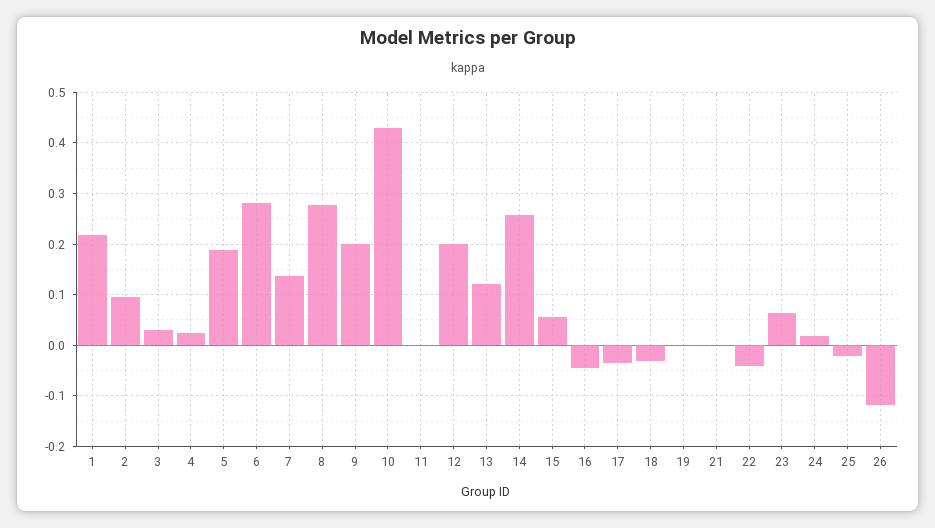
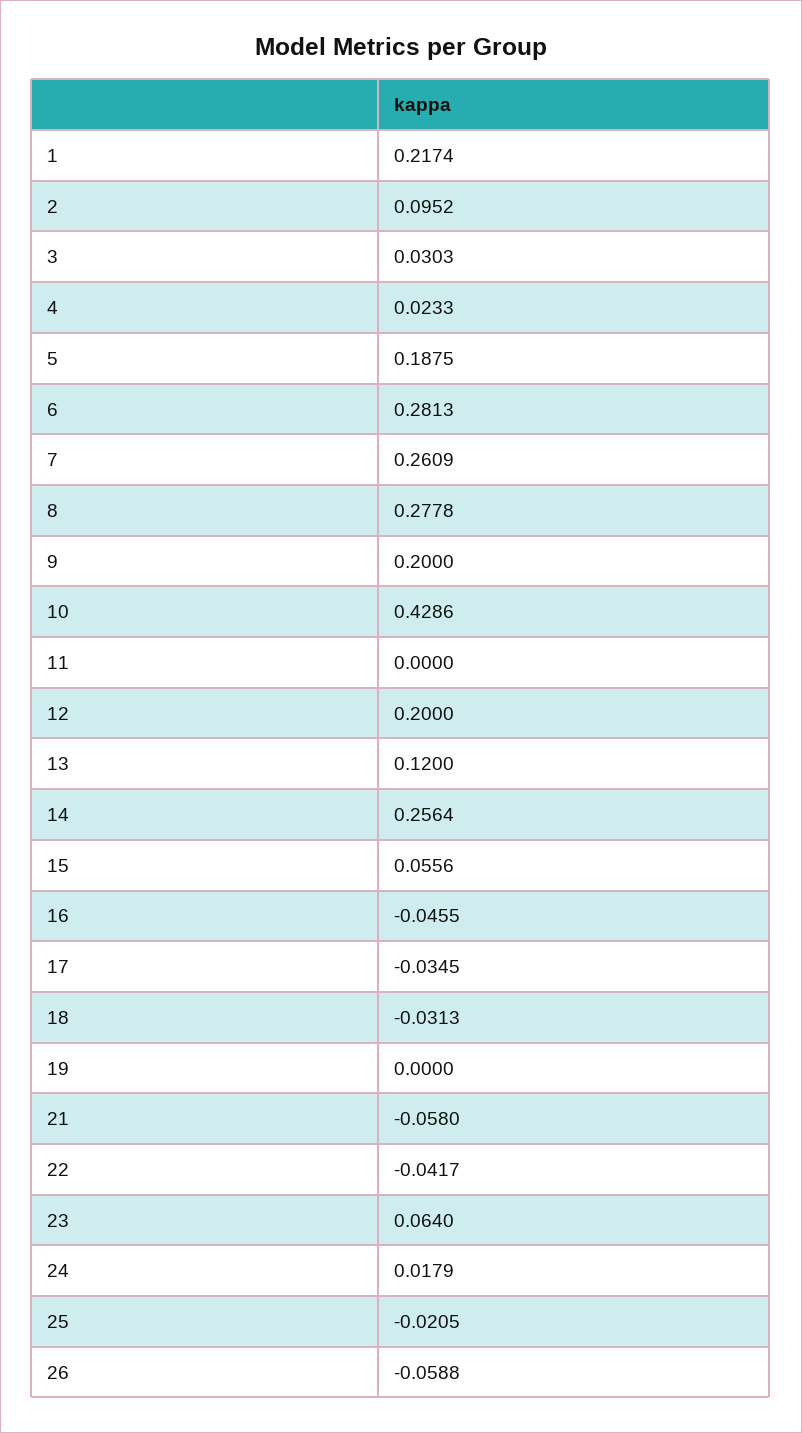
  {
    "1": 0.2174,
    "2": 0.0952,
    "3": 0.0303,
    "4": 0.0233,
    "5": 0.1875,
    "6": 0.2813,
-   "7": 0.14,
+   "7": 0.2609,
    "8": 0.2778,
    "9": 0.2,
    "10": 0.4286,
    "11": 0,
    "12": 0.2,
    "13": 0.12,
    "14": 0.2564,
    "15": 0.0556,
    "16": -0.0455,
    "17": -0.0345,
    "18": -0.0313,
    "19": 0,
-   "21": 0,
+   "21": -0.058,
    "22": -0.0417,
    "23": 0.064,
    "24": 0.0179,
    "25": -0.0205,
-   "26": -0.12
+   "26": -0.0588
  }

